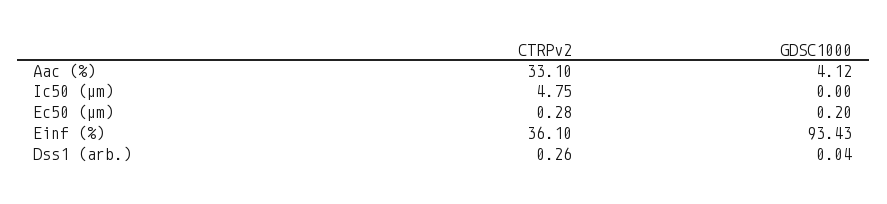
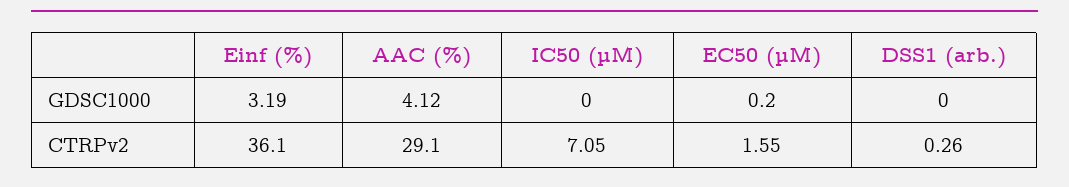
  {
    "CTRPv2": {
-     "Aac (%)": 33.1,
+     "Aac (%)": 29.1,
-     "Ic50 (µm)": 4.75,
+     "Ic50 (µm)": 7.05,
-     "Ec50 (µm)": 0.28,
+     "Ec50 (µm)": 1.55,
      "Einf (%)": 36.1,
      "Dss1 (arb.)": 0.26
    },
    "GDSC1000": {
      "Aac (%)": 4.12,
      "Ic50 (µm)": 0,
      "Ec50 (µm)": 0.2,
-     "Einf (%)": 93.43,
+     "Einf (%)": 3.19,
-     "Dss1 (arb.)": 0.04
+     "Dss1 (arb.)": 0
    }
  }

